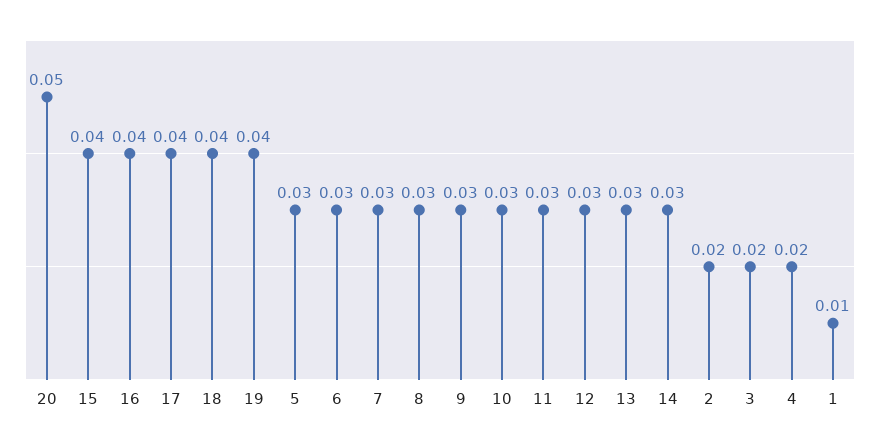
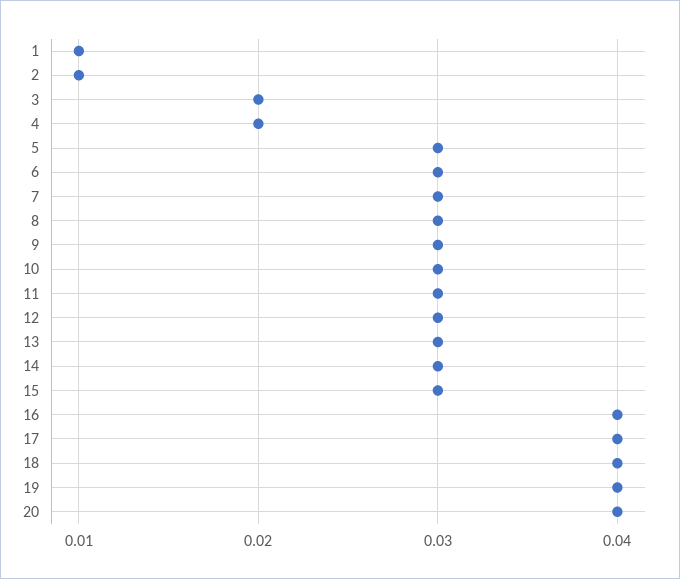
  {
-   "20": 0.05,
+   "20": 0.04,
-   "15": 0.04,
+   "15": 0.03,
    "16": 0.04,
    "17": 0.04,
    "18": 0.04,
    "19": 0.04,
    "5": 0.03,
    "6": 0.03,
    "7": 0.03,
    "8": 0.03,
    "9": 0.03,
    "10": 0.03,
    "11": 0.03,
    "12": 0.03,
    "13": 0.03,
    "14": 0.03,
-   "2": 0.02,
+   "2": 0.01,
    "3": 0.02,
    "4": 0.02,
    "1": 0.01
  }

